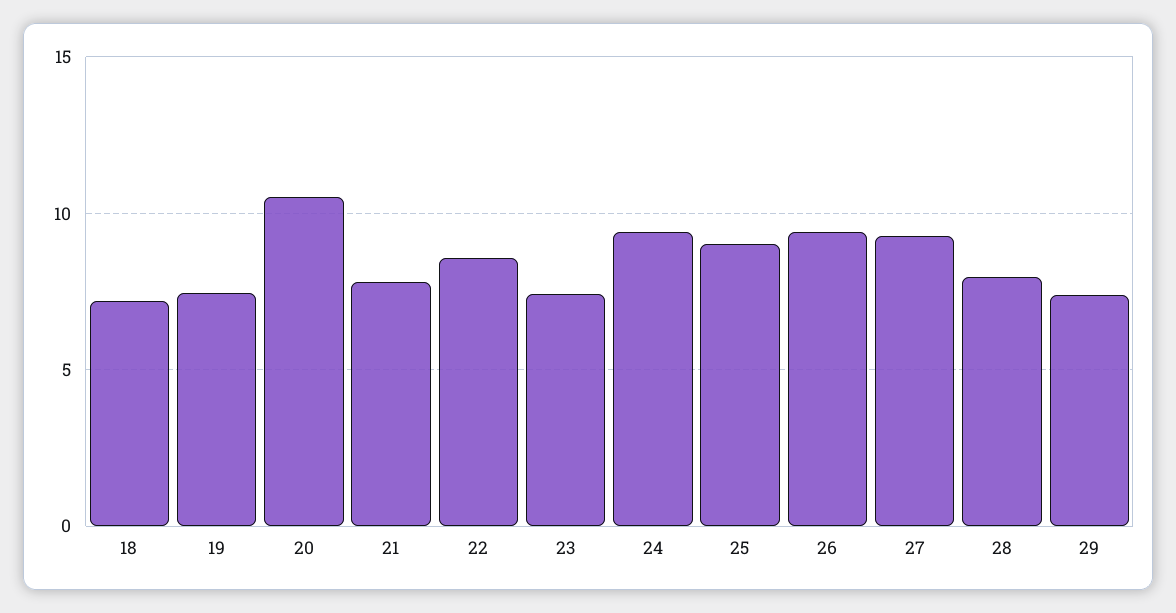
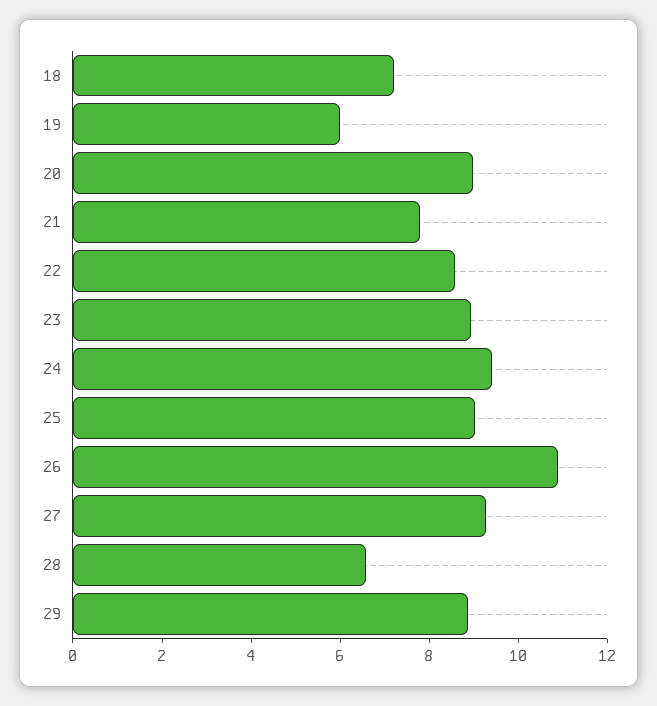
  {
    "18": 7,
-   "19": 7.5,
+   "19": 6,
-   "20": 10.5,
+   "20": 9,
    "21": 8,
    "22": 8.5,
-   "23": 7.5,
+   "23": 9,
    "24": 9.5,
    "25": 9,
-   "26": 9.5,
+   "26": 11,
    "27": 9.5,
-   "28": 8,
+   "28": 6.5,
-   "29": 7.5
+   "29": 9
  }

